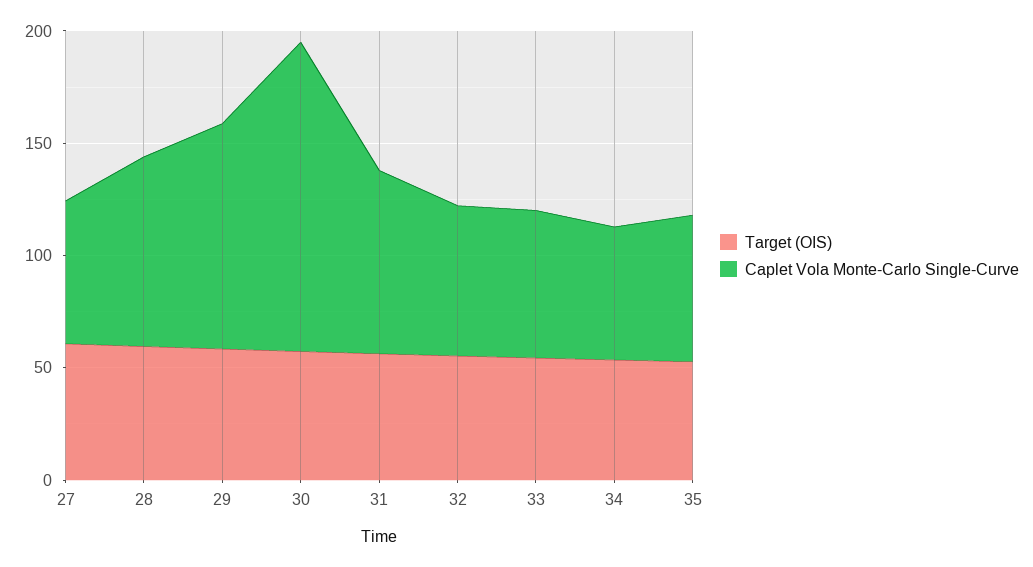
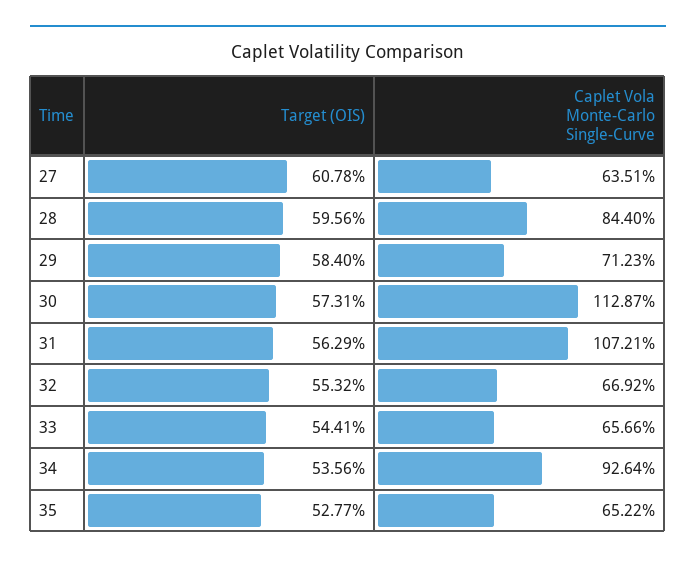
  {
    "Target (OIS)": {
      "27": 60.78,
      "28": 59.56,
      "29": 58.4,
      "30": 57.31,
      "31": 56.29,
      "32": 55.32,
      "33": 54.41,
      "34": 53.56,
      "35": 52.77
    },
    "Caplet Vola Monte-Carlo Single-Curve": {
      "27": 63.51,
      "28": 84.4,
-     "29": 100,
+     "29": 71.23,
-     "30": 140,
+     "30": 112.87,
-     "31": 80,
+     "31": 107.21,
      "32": 66.92,
      "33": 65.66,
-     "34": 60,
+     "34": 92.64,
      "35": 65.22
    }
  }

